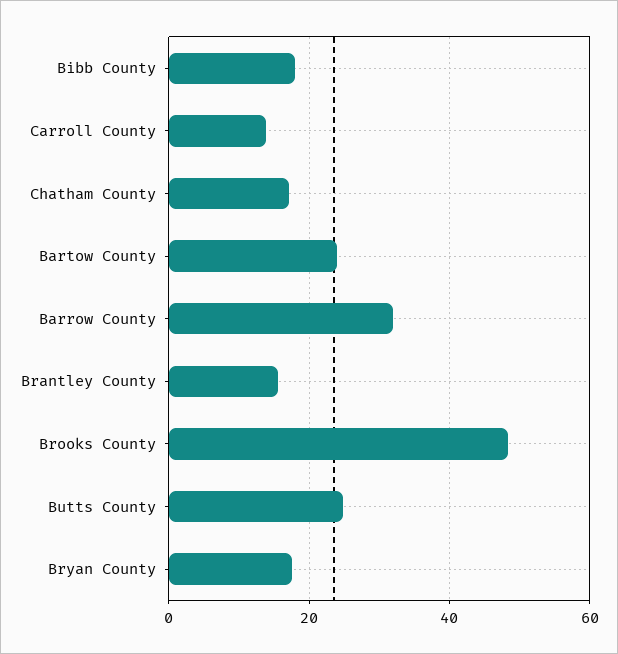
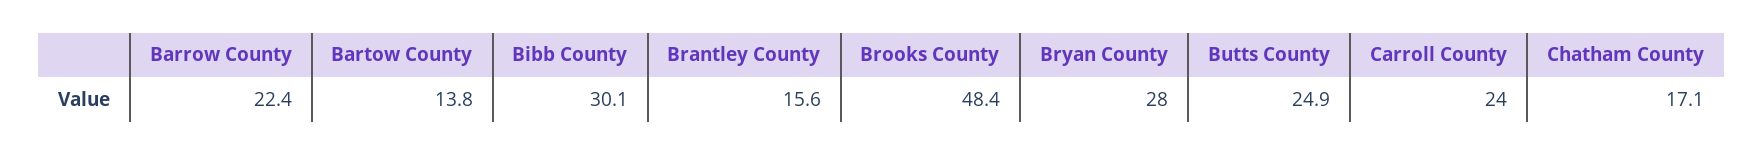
  {
-   "Bibb County": 18,
+   "Bibb County": 30.1,
-   "Carroll County": 14,
+   "Carroll County": 24,
    "Chatham County": 17.1,
-   "Bartow County": 24,
+   "Bartow County": 13.8,
-   "Barrow County": 32,
+   "Barrow County": 22.4,
    "Brantley County": 15.6,
    "Brooks County": 48.4,
    "Butts County": 24.9,
-   "Bryan County": 18
+   "Bryan County": 28
  }

